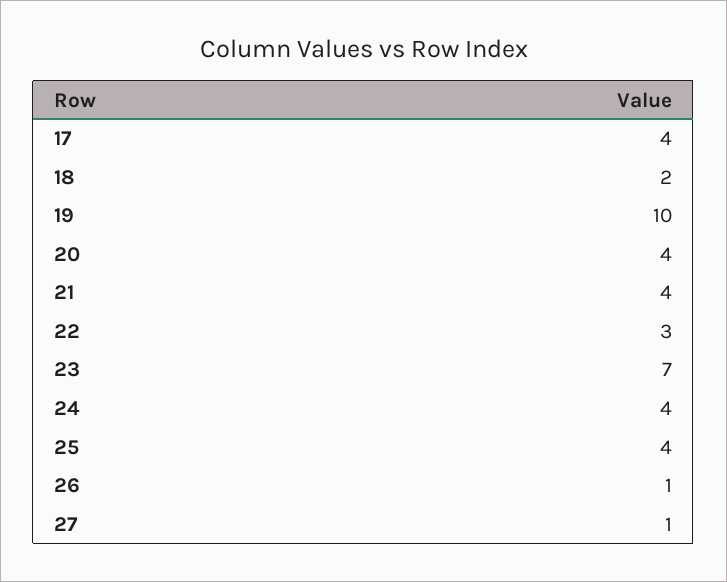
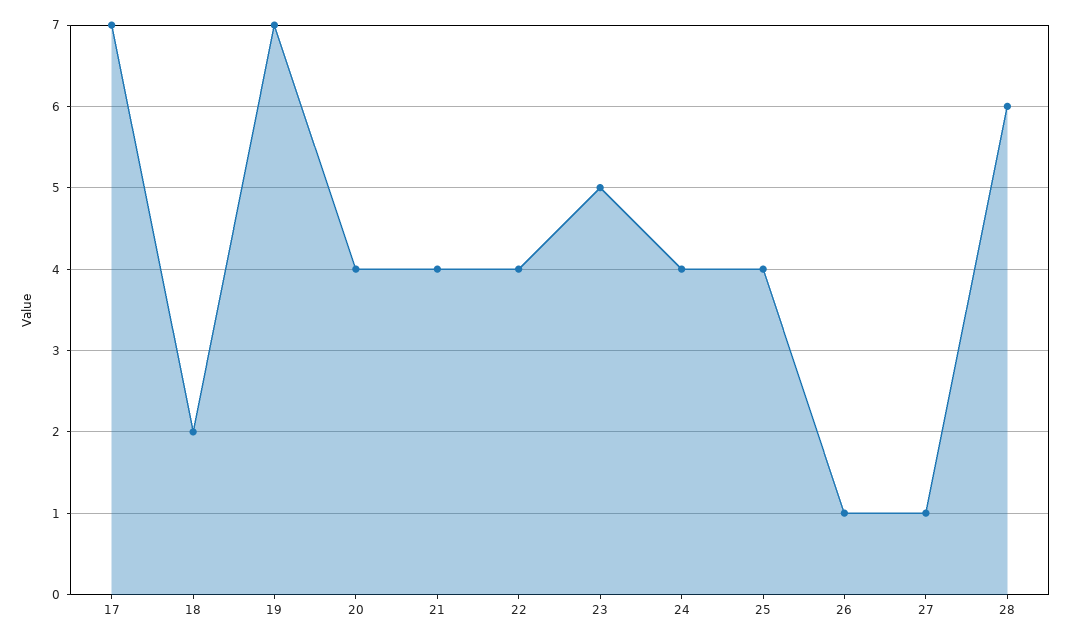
  {
-   "17": 4,
+   "17": 7,
    "18": 2,
-   "19": 10,
+   "19": 7,
    "20": 4,
    "21": 4,
-   "22": 3,
+   "22": 4,
-   "23": 7,
+   "23": 5,
    "24": 4,
    "25": 4,
    "26": 1,
-   "27": 1
+   "27": 1,
+   "28": 6
  }

